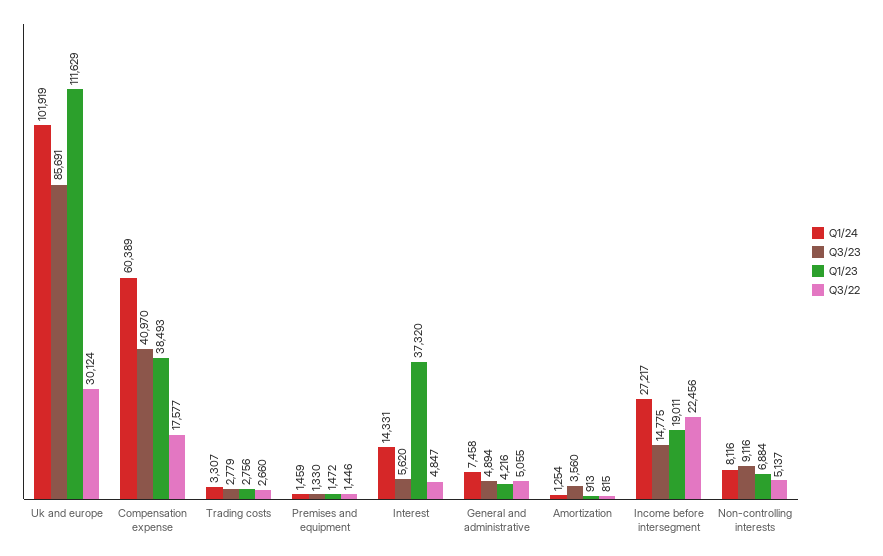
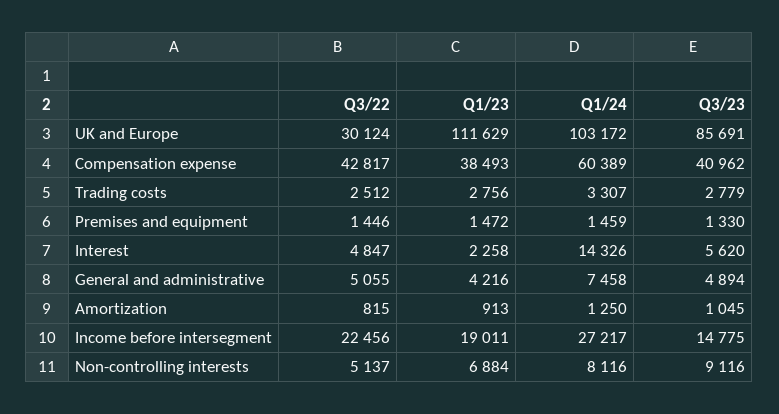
  {
    "Q1/24": {
-     "Uk and europe": 101919,
+     "Uk and europe": 103172,
      "Compensation expense": 60389,
      "Trading costs": 3307,
      "Premises and equipment": 1459,
-     "Interest": 14331,
+     "Interest": 14326,
      "General and administrative": 7458,
-     "Amortization": 1254,
+     "Amortization": 1250,
      "Income before intersegment": 27217,
      "Non-controlling interests": 8116
    },
    "Q3/23": {
      "Uk and europe": 85691,
-     "Compensation expense": 40970,
+     "Compensation expense": 40962,
      "Trading costs": 2779,
      "Premises and equipment": 1330,
      "Interest": 5620,
      "General and administrative": 4894,
-     "Amortization": 3560,
+     "Amortization": 1045,
      "Income before intersegment": 14775,
      "Non-controlling interests": 9116
    },
    "Q1/23": {
      "Uk and europe": 111629,
      "Compensation expense": 38493,
      "Trading costs": 2756,
      "Premises and equipment": 1472,
-     "Interest": 37320,
+     "Interest": 2258,
      "General and administrative": 4216,
      "Amortization": 913,
      "Income before intersegment": 19011,
      "Non-controlling interests": 6884
    },
    "Q3/22": {
      "Uk and europe": 30124,
-     "Compensation expense": 17577,
+     "Compensation expense": 42817,
-     "Trading costs": 2660,
+     "Trading costs": 2512,
      "Premises and equipment": 1446,
      "Interest": 4847,
      "General and administrative": 5055,
      "Amortization": 815,
      "Income before intersegment": 22456,
      "Non-controlling interests": 5137
    }
  }

